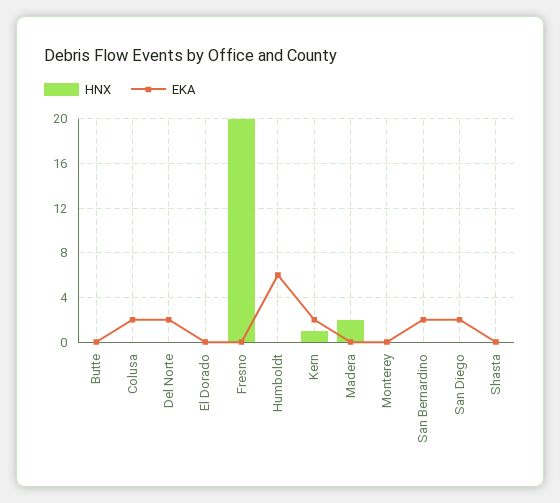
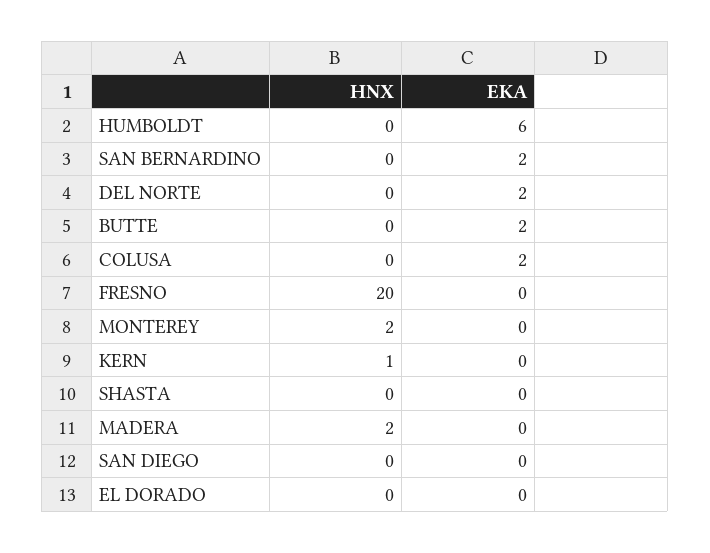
  {
    "HNX": {
      "Butte": 0,
      "Colusa": 0,
      "Del Norte": 0,
      "El Dorado": 0,
      "Fresno": 20,
      "Humboldt": 0,
      "Kern": 1,
      "Madera": 2,
-     "Monterey": 0,
+     "Monterey": 2,
      "San Bernardino": 0,
      "San Diego": 0,
      "Shasta": 0
    },
    "EKA": {
-     "Butte": 0,
+     "Butte": 2,
      "Colusa": 2,
      "Del Norte": 2,
      "El Dorado": 0,
      "Fresno": 0,
      "Humboldt": 6,
-     "Kern": 2,
+     "Kern": 0,
      "Madera": 0,
      "Monterey": 0,
      "San Bernardino": 2,
-     "San Diego": 2,
+     "San Diego": 0,
      "Shasta": 0
    }
  }

